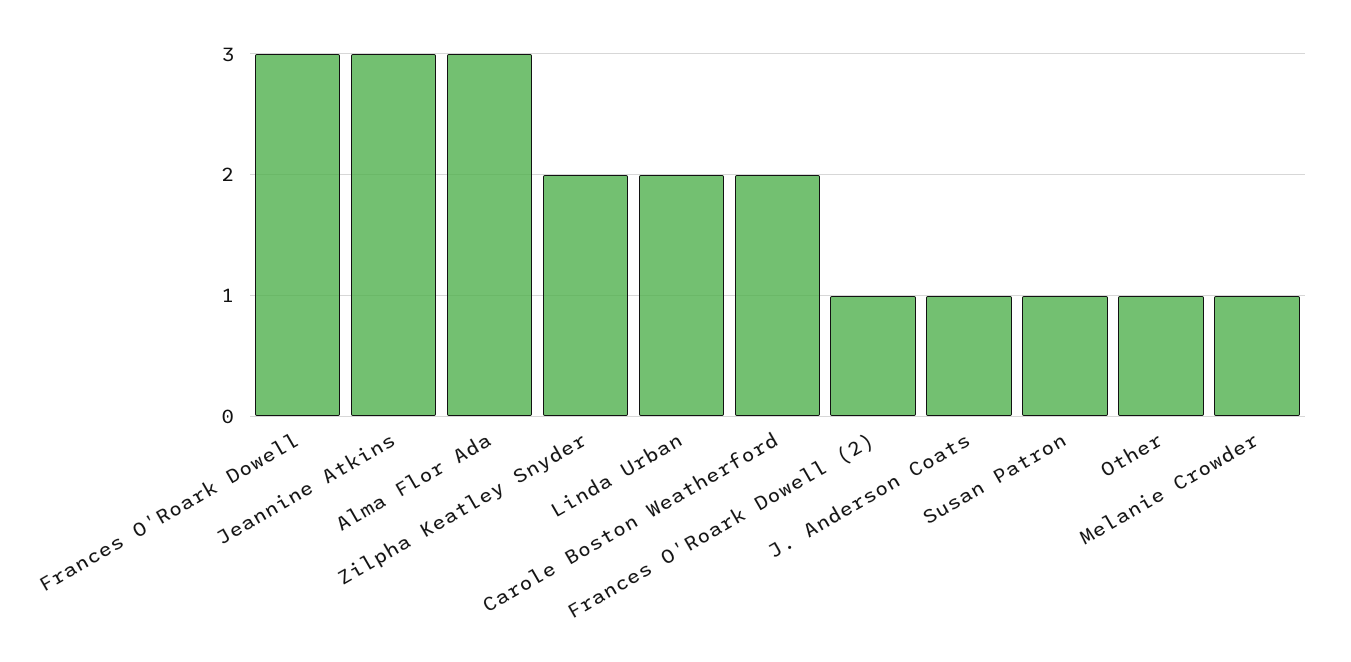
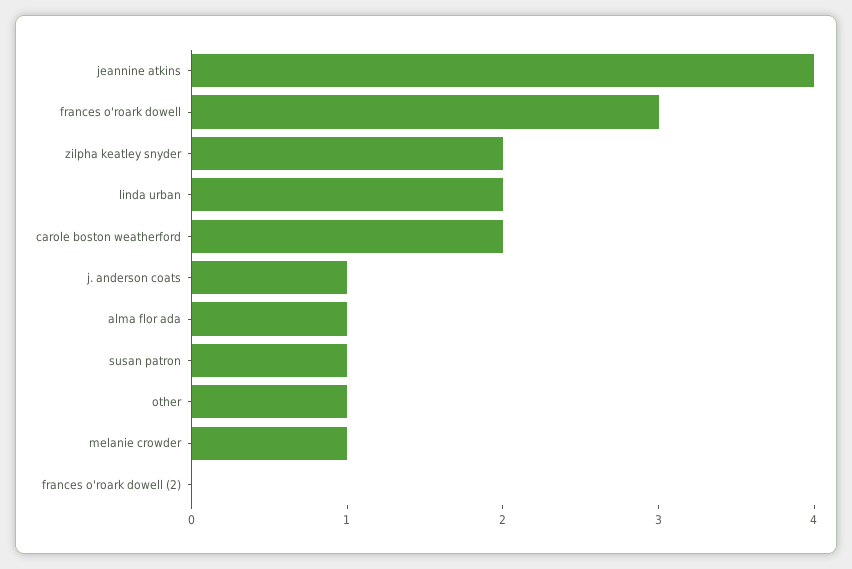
  {
    "Frances O'Roark Dowell": 3,
-   "Jeannine Atkins": 3,
+   "Jeannine Atkins": 4,
-   "Alma Flor Ada": 3,
+   "Alma Flor Ada": 1,
    "Zilpha Keatley Snyder": 2,
    "Linda Urban": 2,
    "Carole Boston Weatherford": 2,
-   "Frances O'Roark Dowell (2)": 1,
+   "Frances O'Roark Dowell (2)": 0,
    "J. Anderson Coats": 1,
    "Susan Patron": 1,
    "Other": 1,
    "Melanie Crowder": 1
  }

